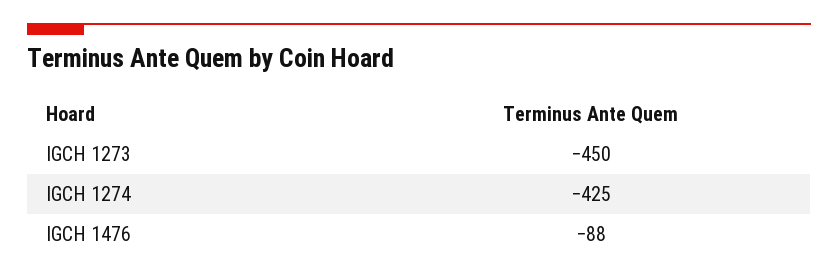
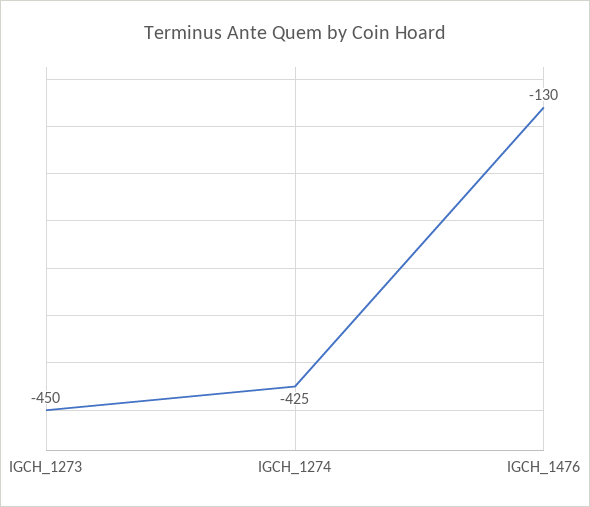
  {
    "IGCH 1273": -450,
    "IGCH 1274": -425,
-   "IGCH 1476": -88
+   "IGCH 1476": -130
  }

